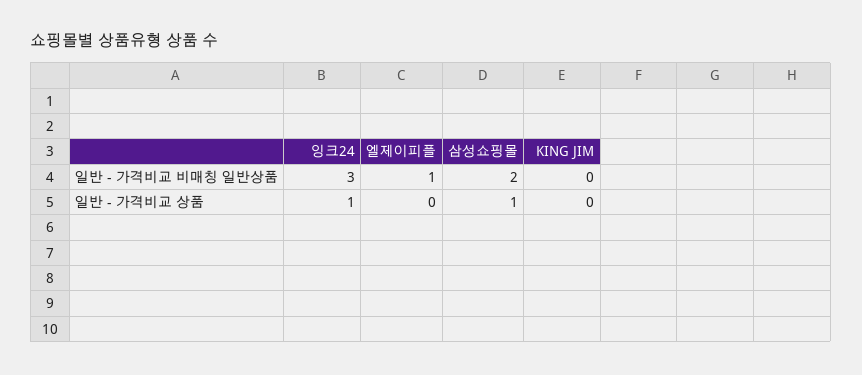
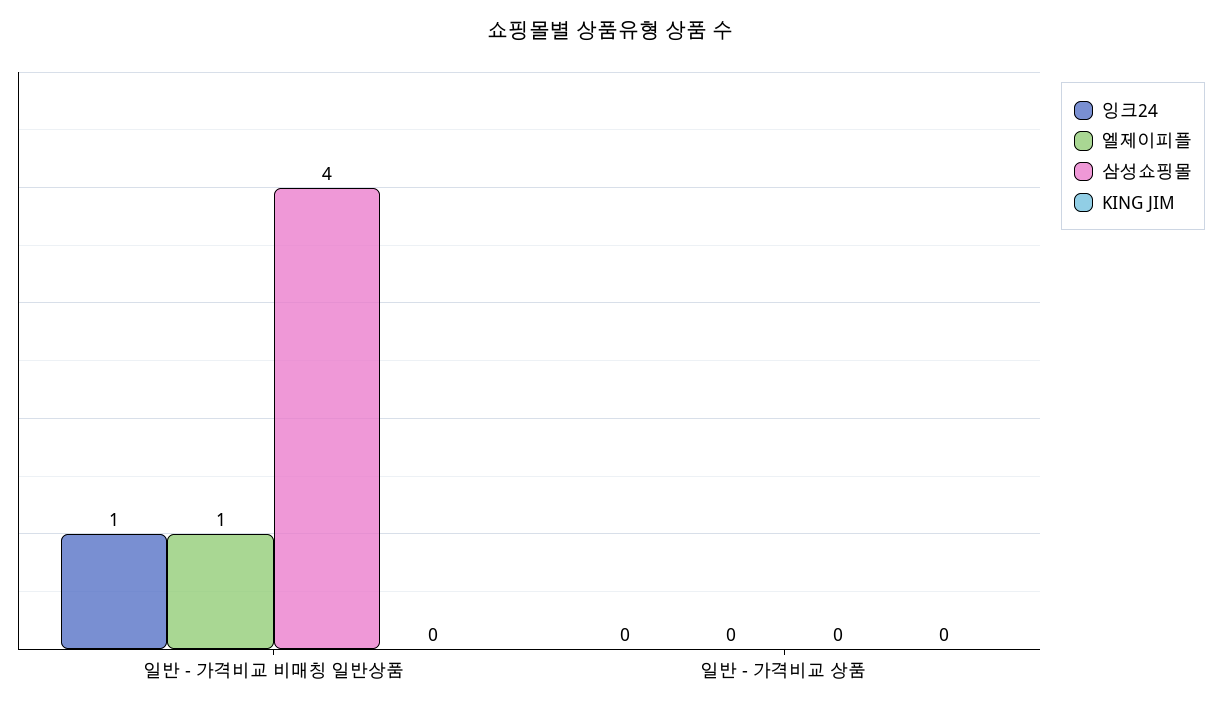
  {
    "잉크24": {
-     "일반 - 가격비교 비매칭 일반상품": 3,
+     "일반 - 가격비교 비매칭 일반상품": 1,
-     "일반 - 가격비교 상품": 1
+     "일반 - 가격비교 상품": 0
    },
    "엘제이피플": {
      "일반 - 가격비교 비매칭 일반상품": 1,
      "일반 - 가격비교 상품": 0
    },
    "삼성쇼핑몰": {
-     "일반 - 가격비교 비매칭 일반상품": 2,
+     "일반 - 가격비교 비매칭 일반상품": 4,
-     "일반 - 가격비교 상품": 1
+     "일반 - 가격비교 상품": 0
    },
    "KING JIM": {
      "일반 - 가격비교 비매칭 일반상품": 0,
      "일반 - 가격비교 상품": 0
    }
  }

